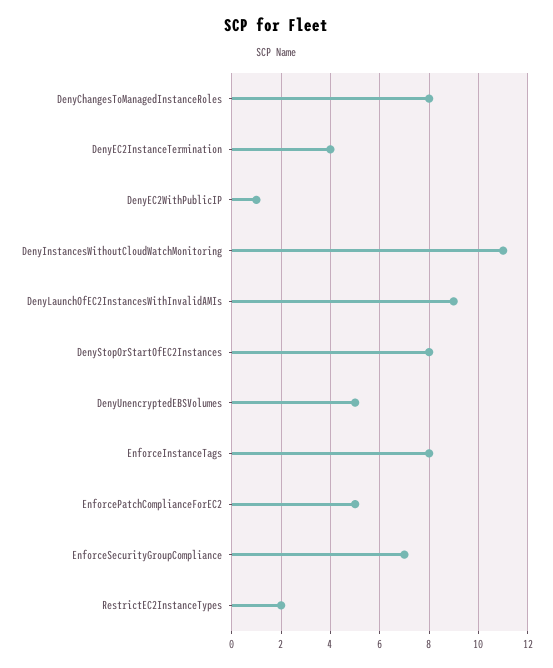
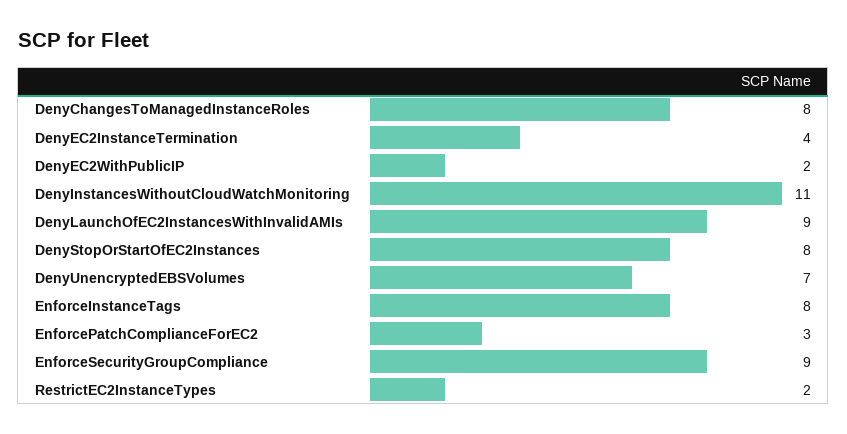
  {
    "DenyChangesToManagedInstanceRoles": 8,
    "DenyEC2InstanceTermination": 4,
-   "DenyEC2WithPublicIP": 1,
+   "DenyEC2WithPublicIP": 2,
    "DenyInstancesWithoutCloudWatchMonitoring": 11,
    "DenyLaunchOfEC2InstancesWithInvalidAMIs": 9,
    "DenyStopOrStartOfEC2Instances": 8,
-   "DenyUnencryptedEBSVolumes": 5,
+   "DenyUnencryptedEBSVolumes": 7,
    "EnforceInstanceTags": 8,
-   "EnforcePatchComplianceForEC2": 5,
+   "EnforcePatchComplianceForEC2": 3,
-   "EnforceSecurityGroupCompliance": 7,
+   "EnforceSecurityGroupCompliance": 9,
    "RestrictEC2InstanceTypes": 2
  }

